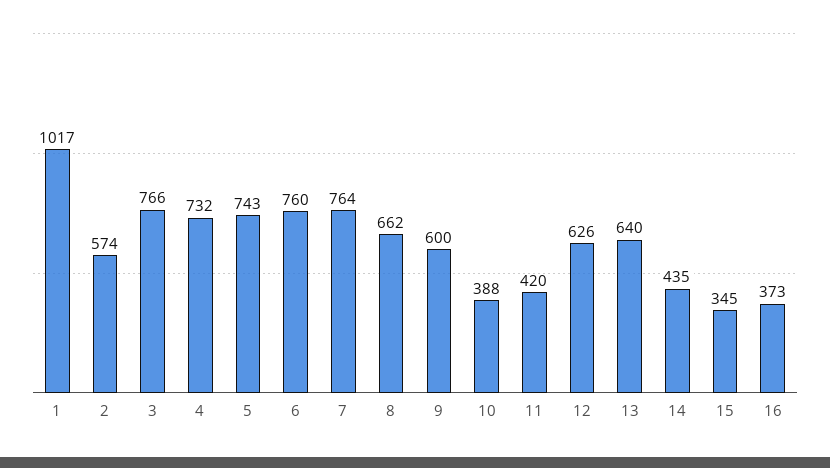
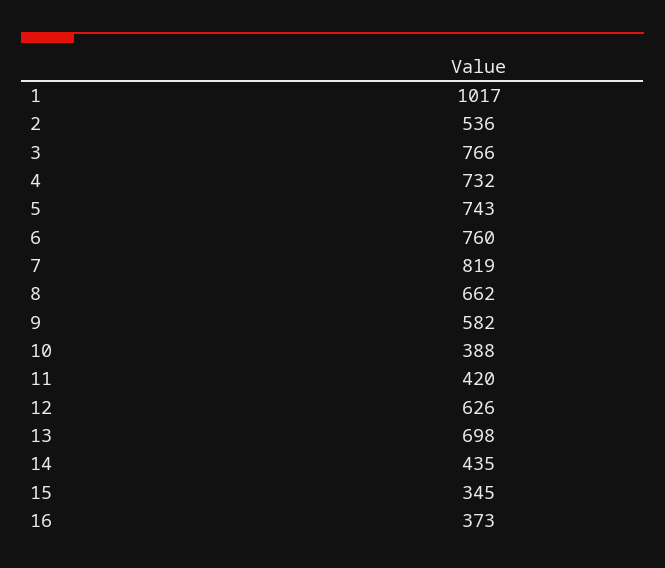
  {
    "1": 1017,
-   "2": 574,
+   "2": 536,
    "3": 766,
    "4": 732,
    "5": 743,
    "6": 760,
-   "7": 764,
+   "7": 819,
    "8": 662,
-   "9": 600,
+   "9": 582,
    "10": 388,
    "11": 420,
    "12": 626,
-   "13": 640,
+   "13": 698,
    "14": 435,
    "15": 345,
    "16": 373
  }

